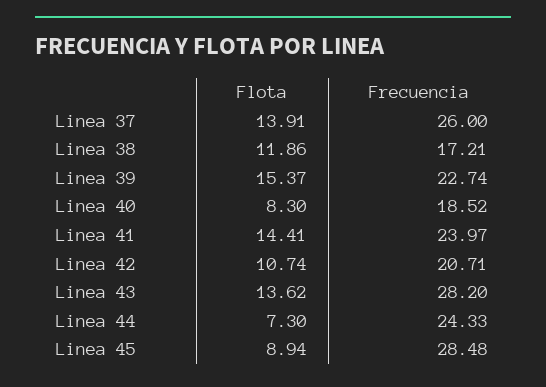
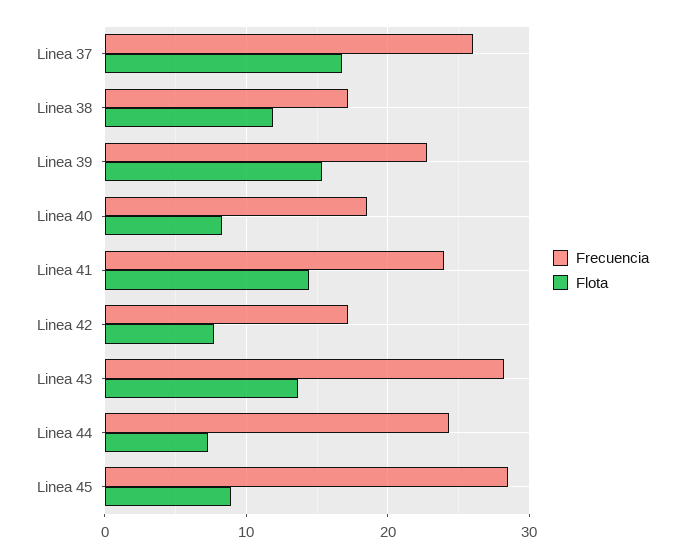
  {
    "Flota": {
-     "Linea 37": 13.91,
+     "Linea 37": 17,
      "Linea 38": 11.86,
      "Linea 39": 15.37,
      "Linea 40": 8.3,
      "Linea 41": 14.41,
-     "Linea 42": 10.74,
+     "Linea 42": 8,
      "Linea 43": 13.62,
      "Linea 44": 7.3,
      "Linea 45": 8.94
    },
    "Frecuencia": {
      "Linea 37": 26,
      "Linea 38": 17.21,
      "Linea 39": 22.74,
      "Linea 40": 18.52,
      "Linea 41": 23.97,
-     "Linea 42": 20.71,
+     "Linea 42": 17,
      "Linea 43": 28.2,
      "Linea 44": 24.33,
      "Linea 45": 28.48
    }
  }

